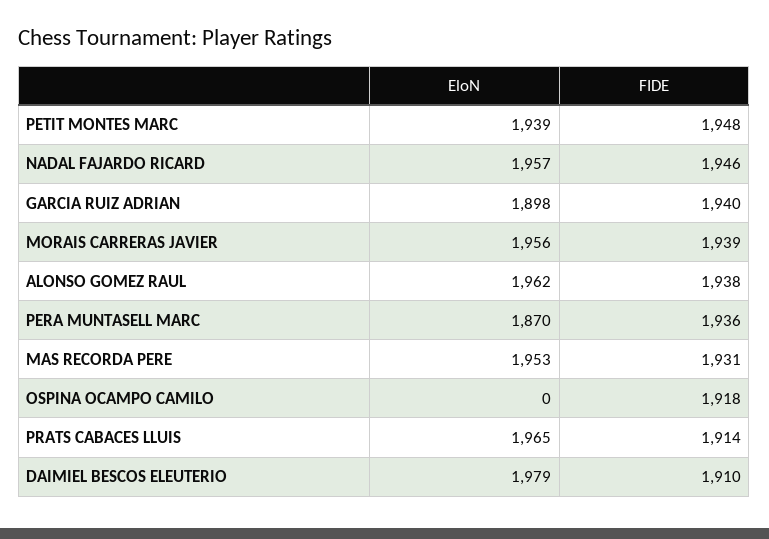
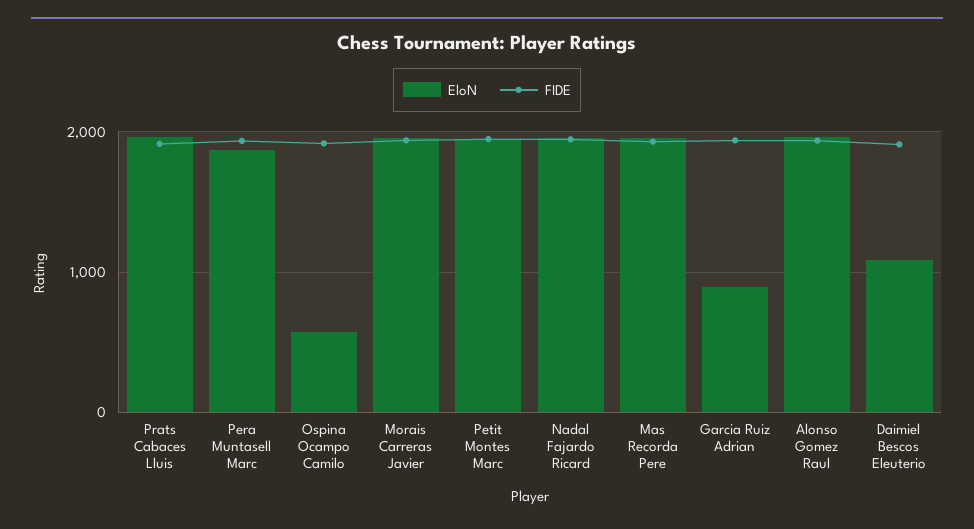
  {
    "EloN": {
      "PETIT MONTES MARC": 1939,
      "NADAL FAJARDO RICARD": 1957,
-     "GARCIA RUIZ ADRIAN": 1898,
+     "GARCIA RUIZ ADRIAN": 900,
      "MORAIS CARRERAS JAVIER": 1956,
      "ALONSO GOMEZ RAUL": 1962,
      "PERA MUNTASELL MARC": 1870,
      "MAS RECORDA PERE": 1953,
-     "OSPINA OCAMPO CAMILO": 0,
+     "OSPINA OCAMPO CAMILO": 600,
      "PRATS CABACES LLUIS": 1965,
-     "DAIMIEL BESCOS ELEUTERIO": 1979
+     "DAIMIEL BESCOS ELEUTERIO": 1100
    },
    "FIDE": {
      "PETIT MONTES MARC": 1948,
      "NADAL FAJARDO RICARD": 1946,
      "GARCIA RUIZ ADRIAN": 1940,
      "MORAIS CARRERAS JAVIER": 1939,
      "ALONSO GOMEZ RAUL": 1938,
      "PERA MUNTASELL MARC": 1936,
      "MAS RECORDA PERE": 1931,
      "OSPINA OCAMPO CAMILO": 1918,
      "PRATS CABACES LLUIS": 1914,
      "DAIMIEL BESCOS ELEUTERIO": 1910
    }
  }

